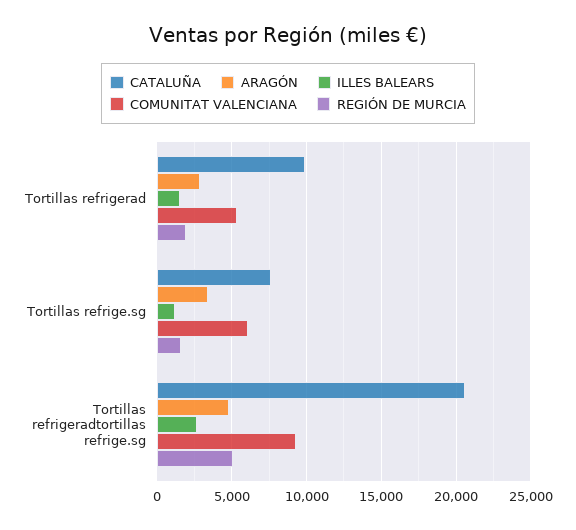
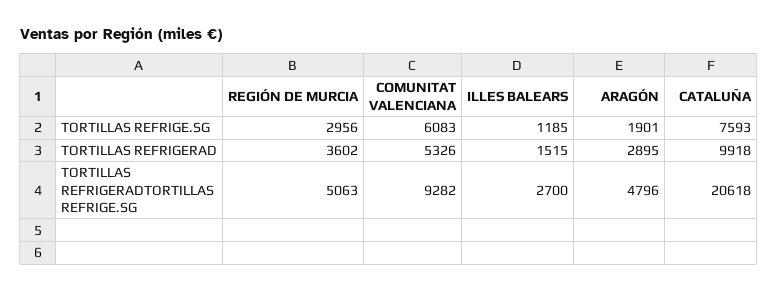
  {
    "CATALUÑA": {
      "Tortillas refrigerad": 9918,
      "Tortillas refrige.sg": 7593,
      "Tortillas refrigeradtortillas refrige.sg": 20618
    },
    "ARAGÓN": {
      "Tortillas refrigerad": 2895,
-     "Tortillas refrige.sg": 3500,
+     "Tortillas refrige.sg": 1901,
      "Tortillas refrigeradtortillas refrige.sg": 4796
    },
    "ILLES BALEARS": {
      "Tortillas refrigerad": 1515,
      "Tortillas refrige.sg": 1185,
      "Tortillas refrigeradtortillas refrige.sg": 2700
    },
    "COMUNITAT VALENCIANA": {
      "Tortillas refrigerad": 5326,
      "Tortillas refrige.sg": 6083,
      "Tortillas refrigeradtortillas refrige.sg": 9282
    },
    "REGIÓN DE MURCIA": {
-     "Tortillas refrigerad": 2000,
+     "Tortillas refrigerad": 3602,
-     "Tortillas refrige.sg": 1500,
+     "Tortillas refrige.sg": 2956,
      "Tortillas refrigeradtortillas refrige.sg": 5063
    }
  }

